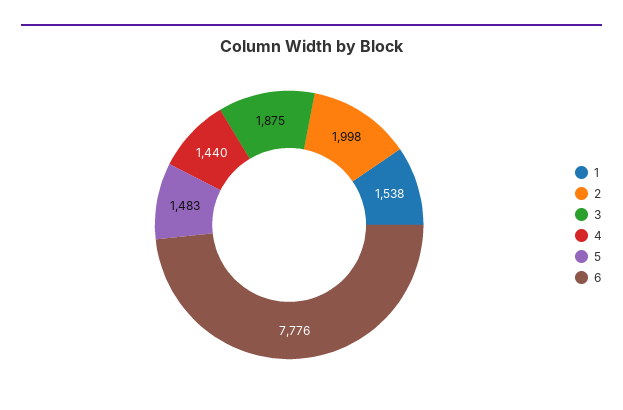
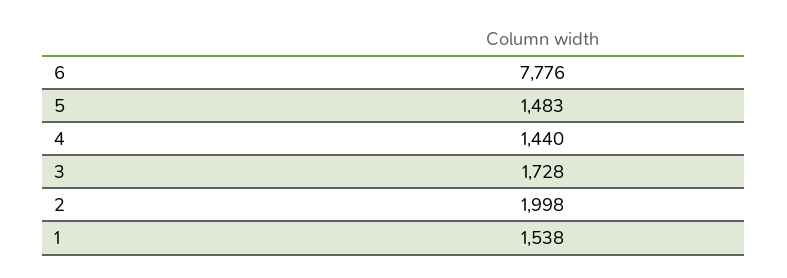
  {
    "1": 1538,
    "2": 1998,
-   "3": 1875,
+   "3": 1728,
    "4": 1440,
    "5": 1483,
    "6": 7776
  }

